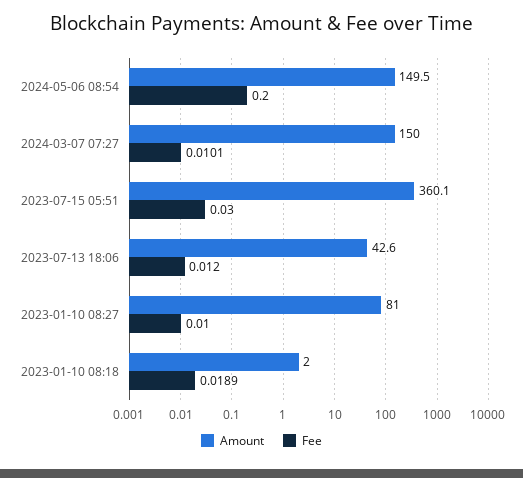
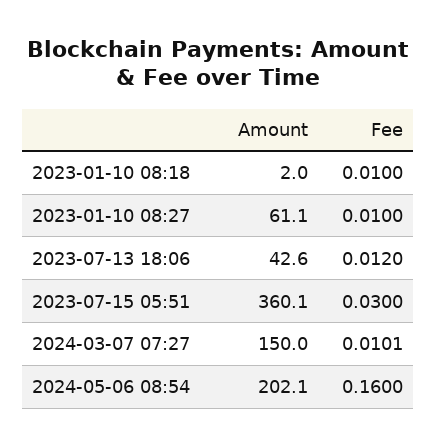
  {
    "Amount": {
-     "2024-05-06 08:54": 149.5,
+     "2024-05-06 08:54": 202.1,
      "2024-03-07 07:27": 150,
      "2023-07-15 05:51": 360.1,
      "2023-07-13 18:06": 42.6,
-     "2023-01-10 08:27": 81,
+     "2023-01-10 08:27": 61.1,
      "2023-01-10 08:18": 2
    },
    "Fee": {
-     "2024-05-06 08:54": 0.2,
+     "2024-05-06 08:54": 0.16,
      "2024-03-07 07:27": 0.0101,
      "2023-07-15 05:51": 0.03,
      "2023-07-13 18:06": 0.012,
      "2023-01-10 08:27": 0.01,
-     "2023-01-10 08:18": 0.0189
+     "2023-01-10 08:18": 0.01
    }
  }

